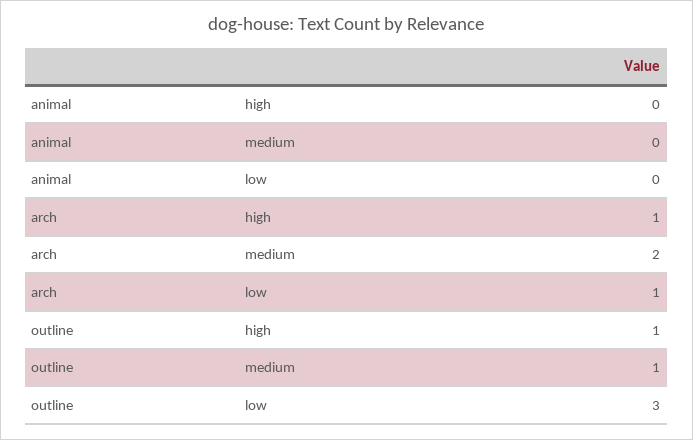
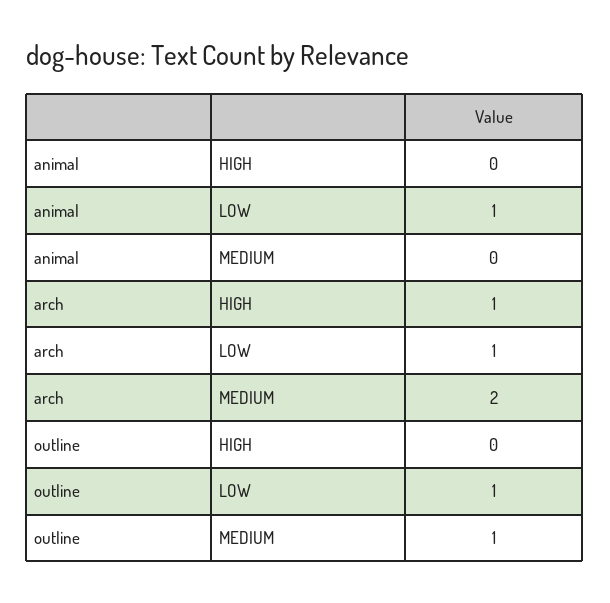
  {
    "animal": {
      "high": 0,
      "medium": 0,
-     "low": 0
+     "low": 1
    },
    "arch": {
      "high": 1,
      "medium": 2,
      "low": 1
    },
    "outline": {
-     "high": 1,
+     "high": 0,
      "medium": 1,
-     "low": 3
+     "low": 1
    }
  }

